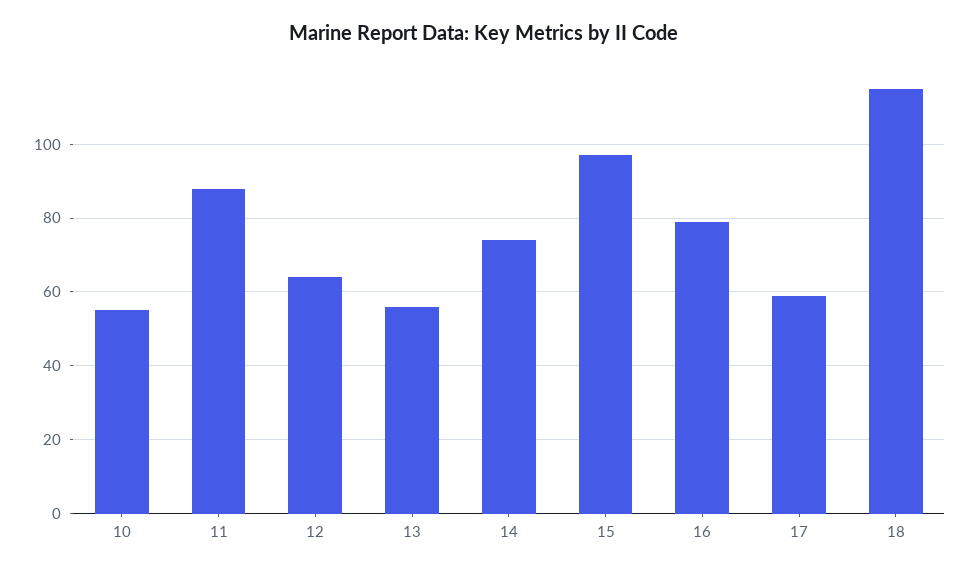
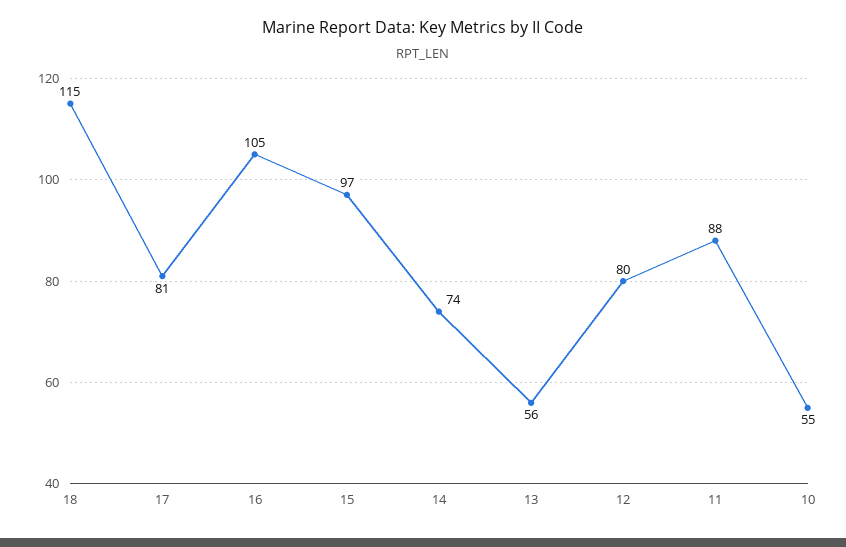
  {
    "10": 55,
    "11": 88,
-   "12": 65,
+   "12": 80,
    "13": 56,
    "14": 74,
    "15": 97,
-   "16": 80,
+   "16": 105,
-   "17": 60,
+   "17": 81,
    "18": 115
  }

